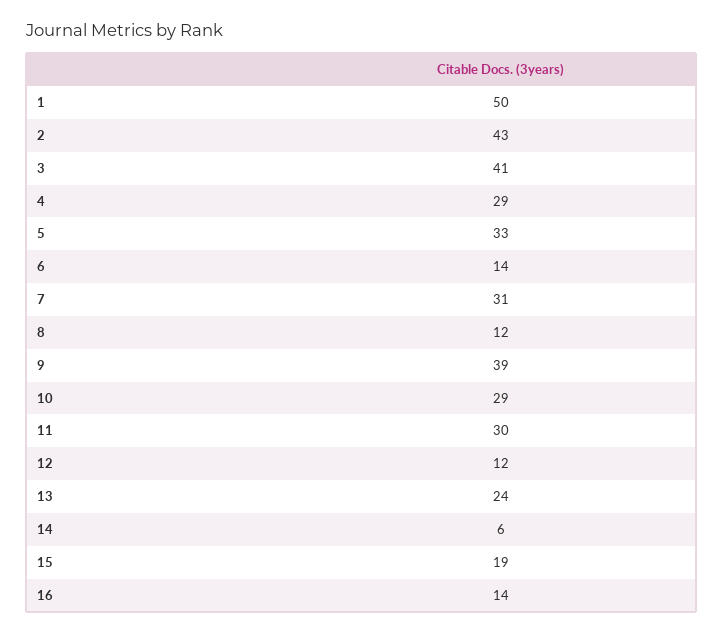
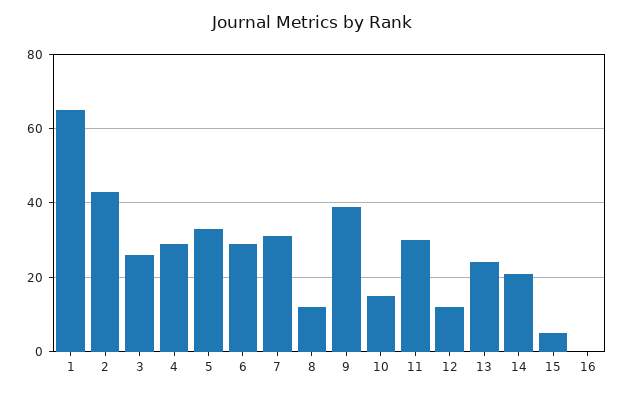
  {
-   "1": 50,
+   "1": 65,
    "2": 43,
-   "3": 41,
+   "3": 25,
    "4": 29,
    "5": 33,
-   "6": 14,
+   "6": 30,
    "7": 31,
    "8": 12,
    "9": 39,
-   "10": 29,
+   "10": 15,
    "11": 30,
    "12": 12,
    "13": 24,
-   "14": 6,
+   "14": 20,
-   "15": 19,
+   "15": 5,
-   "16": 14
+   "16": 0
  }

